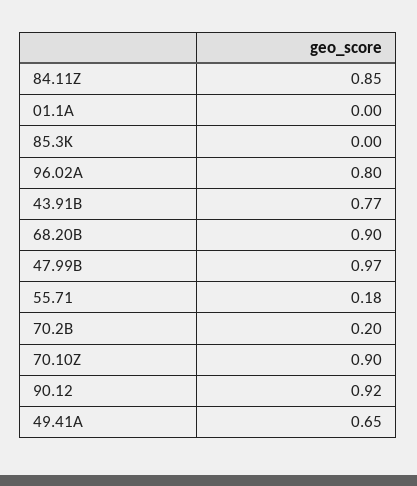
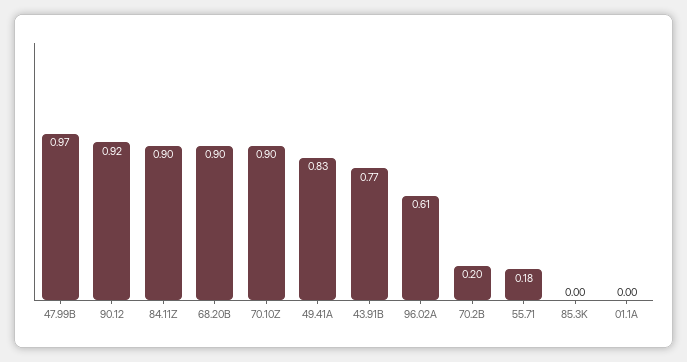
  {
-   "84.11Z": 0.85,
+   "84.11Z": 0.9,
    "01.1A": 0,
    "85.3K": 0,
-   "96.02A": 0.8,
+   "96.02A": 0.61,
    "43.91B": 0.77,
    "68.20B": 0.9,
    "47.99B": 0.97,
    "55.71": 0.18,
    "70.2B": 0.2,
    "70.10Z": 0.9,
    "90.12": 0.92,
-   "49.41A": 0.65
+   "49.41A": 0.83
  }

